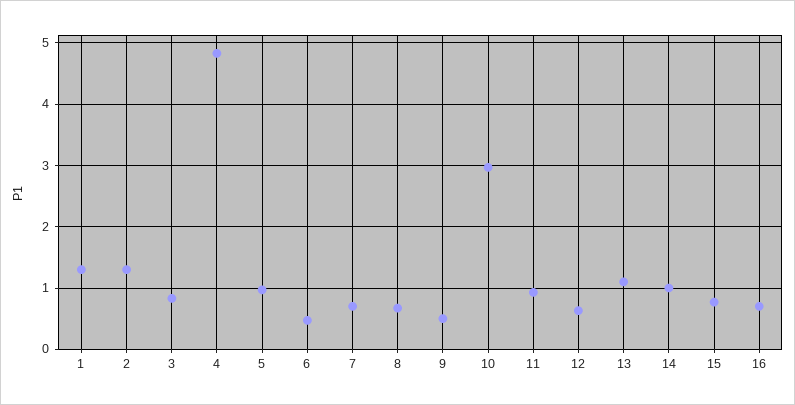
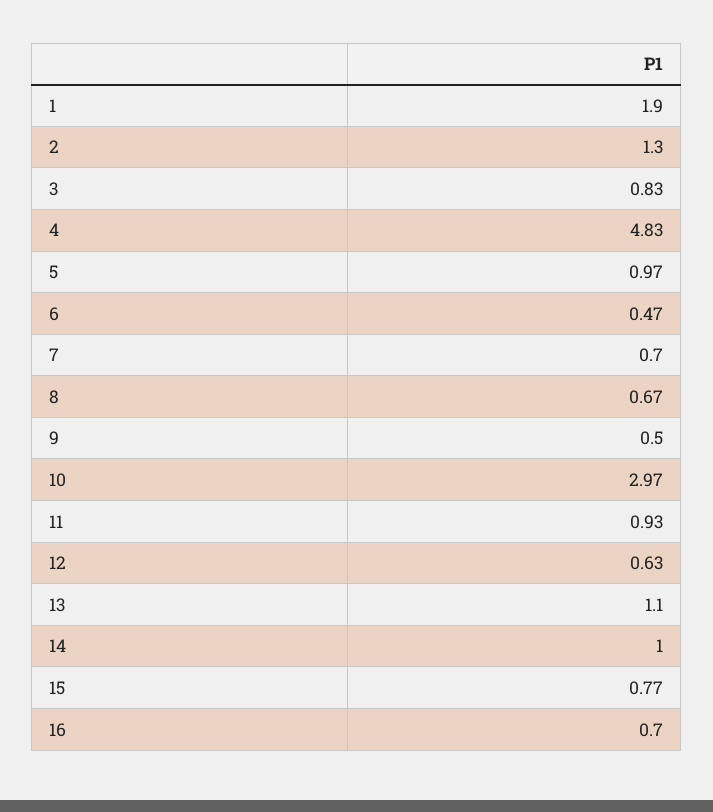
  {
-   "1": 1.3,
+   "1": 1.9,
    "2": 1.3,
    "3": 0.83,
    "4": 4.83,
    "5": 0.97,
    "6": 0.47,
    "7": 0.7,
    "8": 0.67,
    "9": 0.5,
    "10": 2.97,
    "11": 0.93,
    "12": 0.63,
    "13": 1.1,
    "14": 1,
    "15": 0.77,
    "16": 0.7
  }

